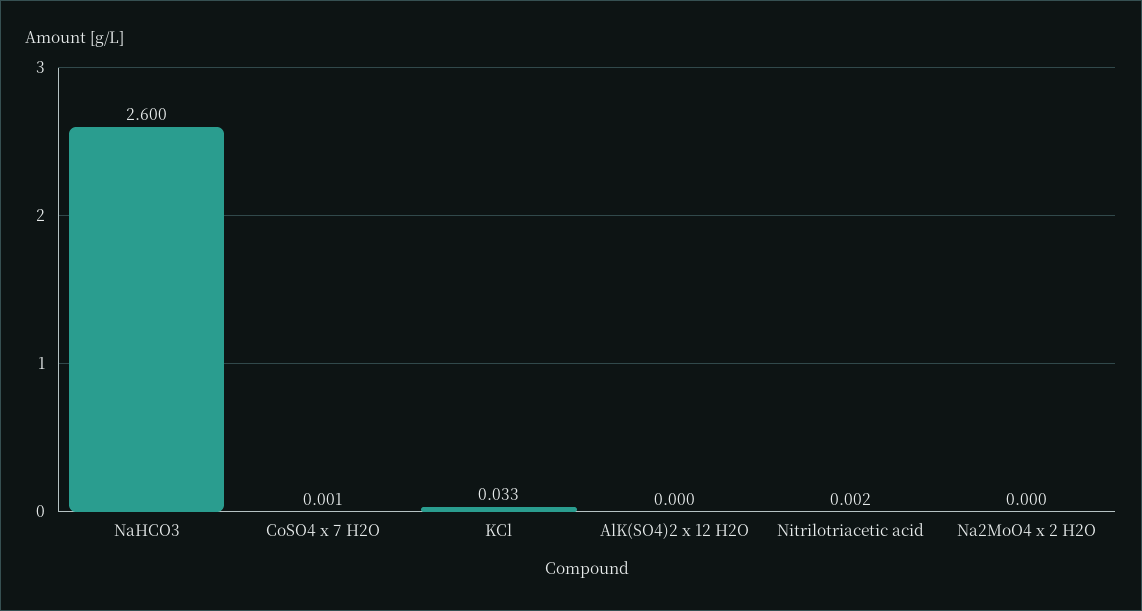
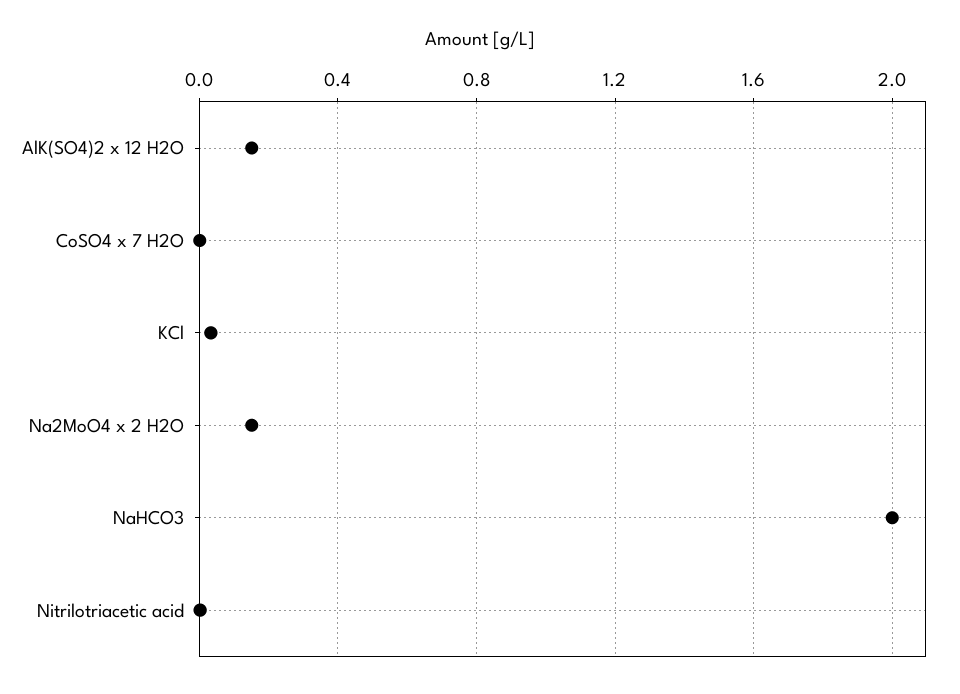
  {
-   "NaHCO3": 2.6,
+   "NaHCO3": 2,
    "CoSO4 x 7 H2O": 0.001,
    "KCl": 0.033,
-   "AlK(SO4)2 x 12 H2O": 0,
+   "AlK(SO4)2 x 12 H2O": 0.15,
    "Nitrilotriacetic acid": 0.002,
-   "Na2MoO4 x 2 H2O": 0
+   "Na2MoO4 x 2 H2O": 0.15
  }

